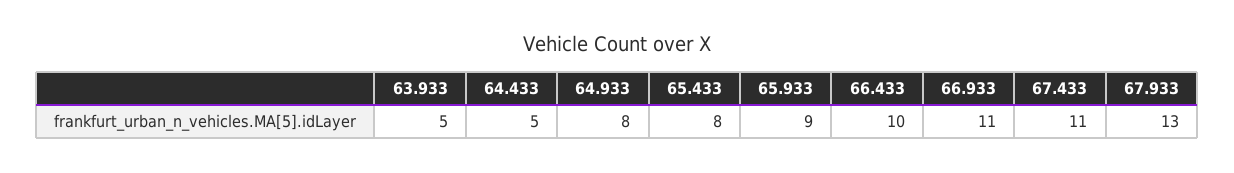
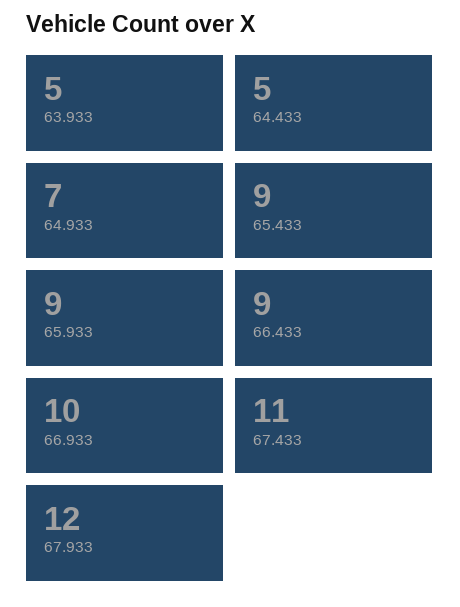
  {
    "63.933": 5,
    "64.433": 5,
-   "64.933": 8,
+   "64.933": 7,
-   "65.433": 8,
+   "65.433": 9,
    "65.933": 9,
-   "66.433": 10,
+   "66.433": 9,
-   "66.933": 11,
+   "66.933": 10,
    "67.433": 11,
-   "67.933": 13
+   "67.933": 12
  }

